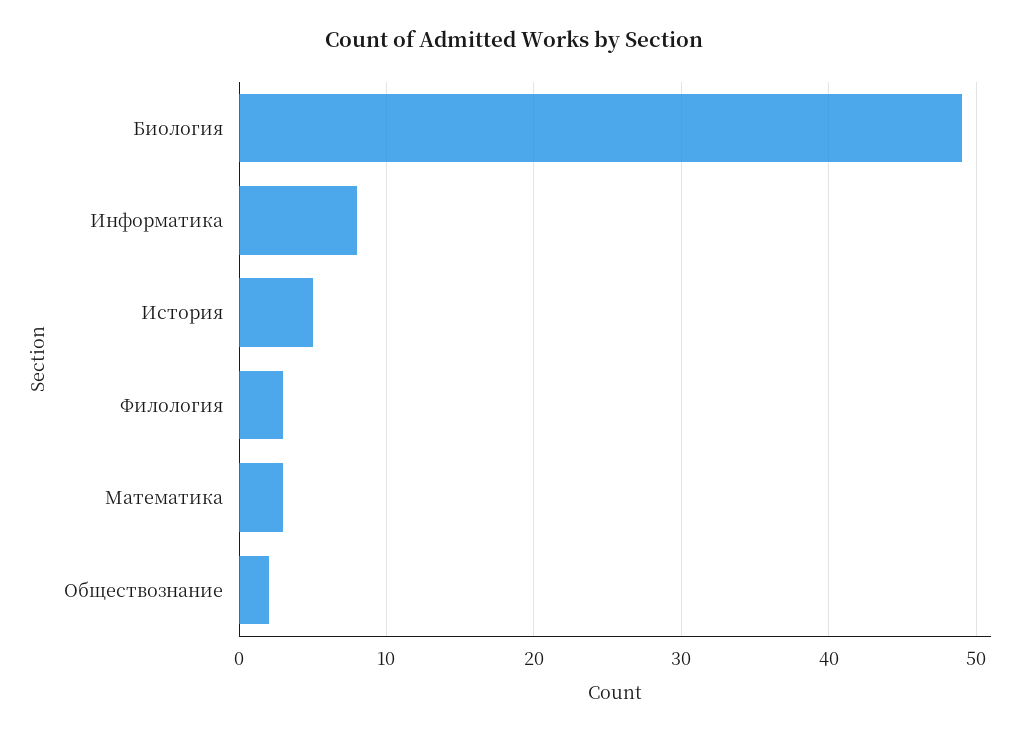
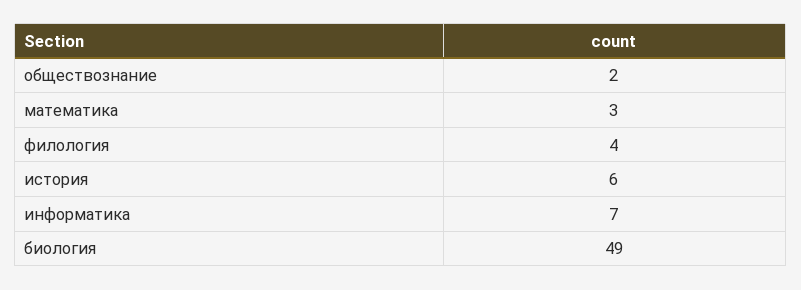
  {
    "Биология": 49,
-   "Информатика": 8,
+   "Информатика": 7,
-   "История": 5,
+   "История": 6,
-   "Филология": 3,
+   "Филология": 4,
    "Математика": 3,
    "Обществознание": 2
  }

